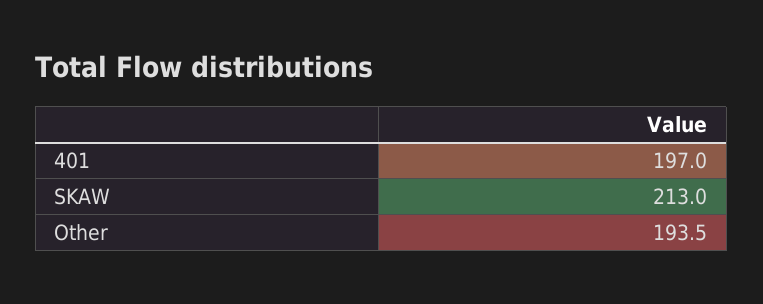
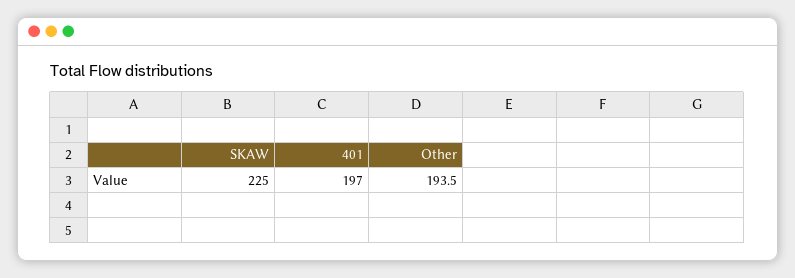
  {
    "401": 197,
-   "SKAW": 213,
+   "SKAW": 225,
    "Other": 193.5
  }

